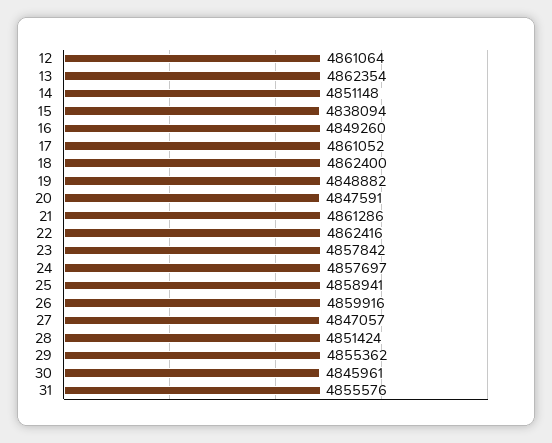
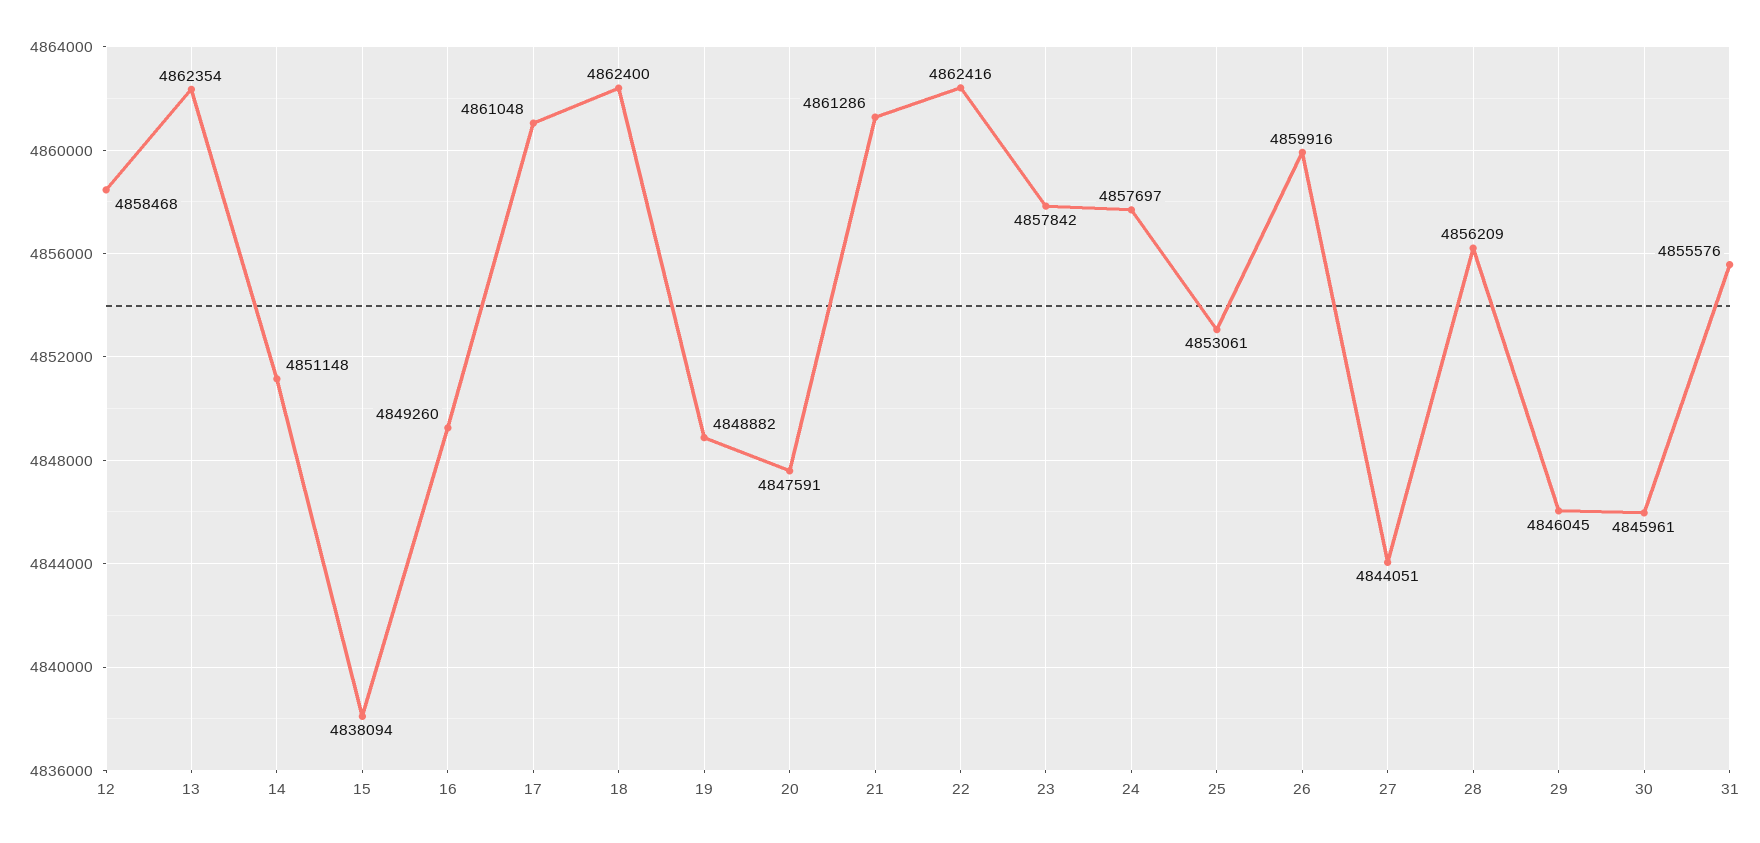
  {
-   "12": 4861064,
+   "12": 4858468,
    "13": 4862354,
    "14": 4851148,
    "15": 4838094,
    "16": 4849260,
-   "17": 4861052,
+   "17": 4861048,
    "18": 4862400,
    "19": 4848882,
    "20": 4847591,
    "21": 4861286,
    "22": 4862416,
    "23": 4857842,
    "24": 4857697,
-   "25": 4858941,
+   "25": 4853061,
    "26": 4859916,
-   "27": 4847057,
+   "27": 4844051,
-   "28": 4851424,
+   "28": 4856209,
-   "29": 4855362,
+   "29": 4846045,
    "30": 4845961,
    "31": 4855576
  }

